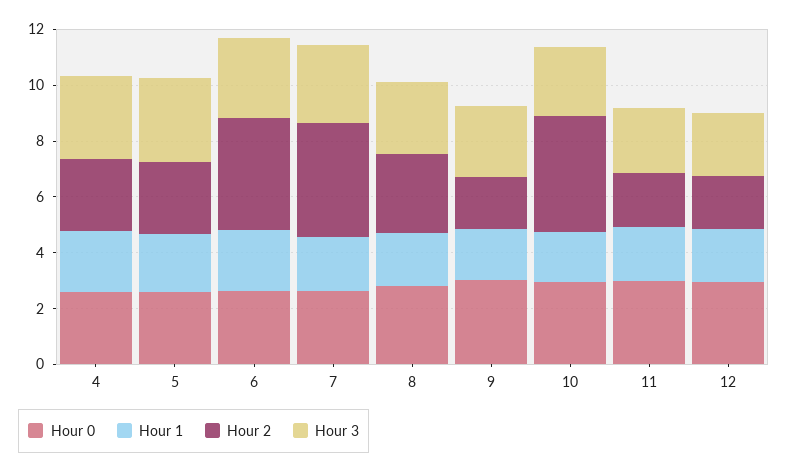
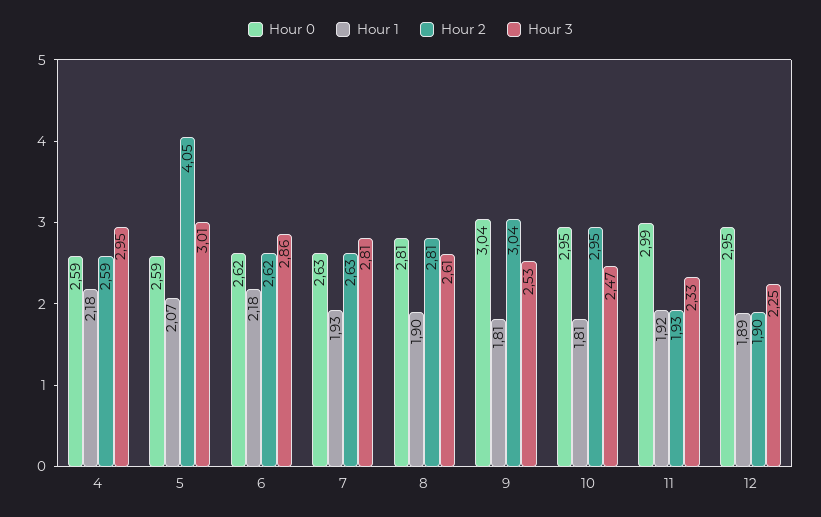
  {
    "Hour 0": {
      "4": 2.59,
      "5": 2.59,
      "6": 2.62,
      "7": 2.63,
      "8": 2.81,
      "9": 3.04,
      "10": 2.95,
      "11": 2.99,
      "12": 2.95
    },
    "Hour 1": {
      "4": 2.18,
      "5": 2.07,
      "6": 2.18,
      "7": 1.93,
      "8": 1.9,
      "9": 1.81,
      "10": 1.81,
      "11": 1.92,
      "12": 1.89
    },
    "Hour 2": {
      "4": 2.59,
-     "5": 2.5,
+     "5": 4.05,
-     "6": 4,
+     "6": 2.62,
-     "7": 4,
+     "7": 2.63,
      "8": 2.81,
-     "9": 2,
+     "9": 3.04,
-     "10": 4,
+     "10": 2.95,
      "11": 1.93,
      "12": 1.9
    },
    "Hour 3": {
      "4": 2.95,
      "5": 3.01,
      "6": 2.86,
      "7": 2.81,
      "8": 2.61,
      "9": 2.53,
      "10": 2.47,
      "11": 2.33,
      "12": 2.25
    }
  }

